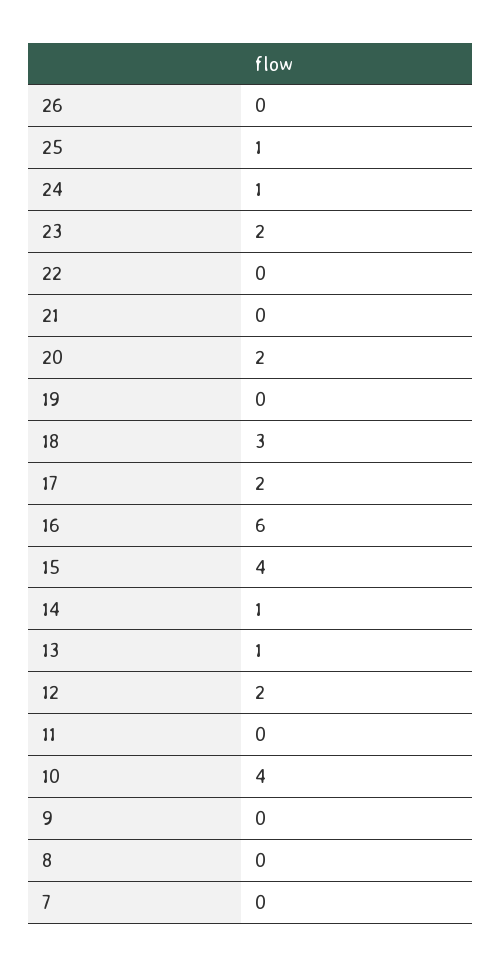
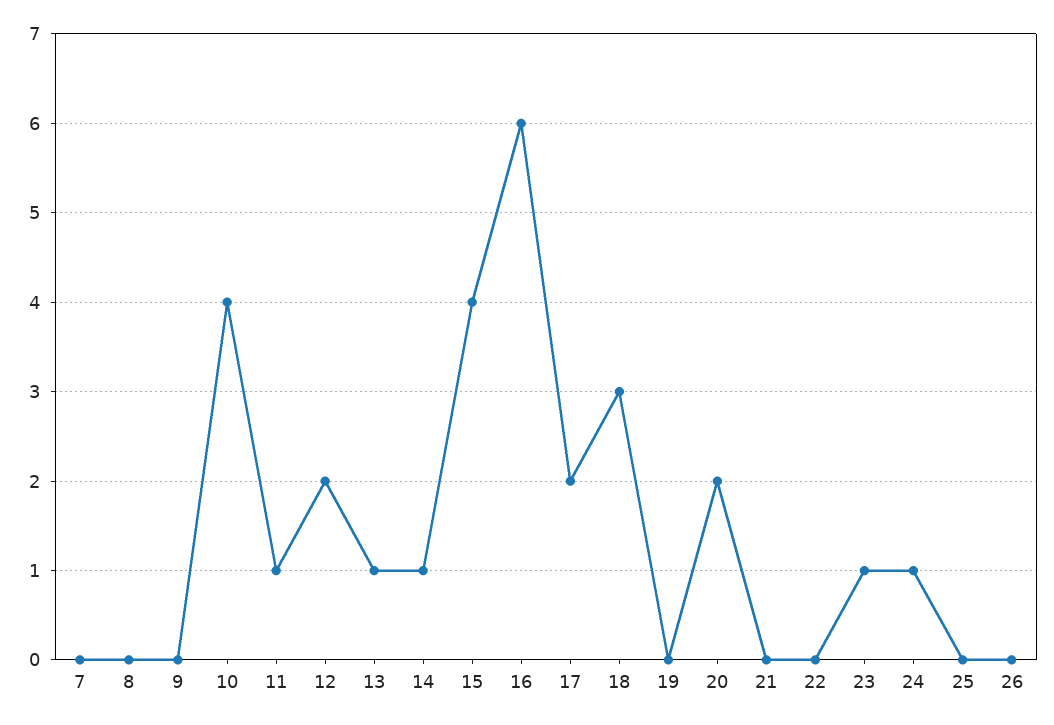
  {
    "26": 0,
-   "25": 1,
+   "25": 0,
    "24": 1,
-   "23": 2,
+   "23": 1,
    "22": 0,
    "21": 0,
    "20": 2,
    "19": 0,
    "18": 3,
    "17": 2,
    "16": 6,
    "15": 4,
    "14": 1,
    "13": 1,
    "12": 2,
-   "11": 0,
+   "11": 1,
    "10": 4,
    "9": 0,
    "8": 0,
    "7": 0
  }

